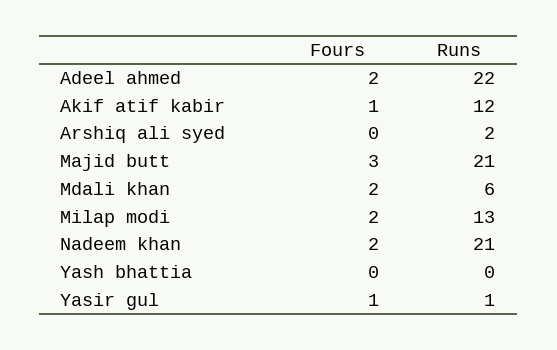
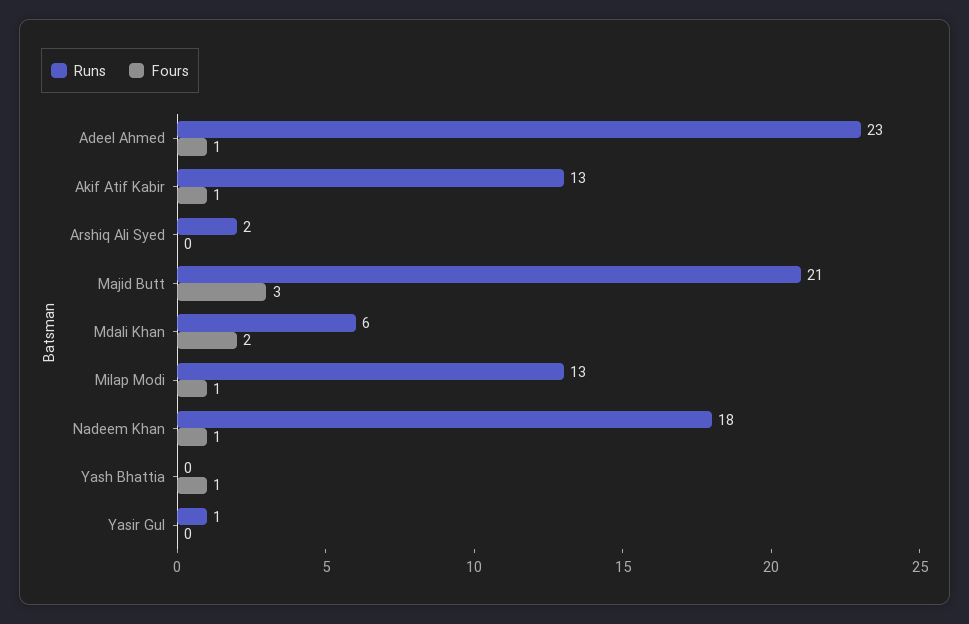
  {
    "Fours": {
-     "Adeel ahmed": 2,
+     "Adeel ahmed": 1,
      "Akif atif kabir": 1,
      "Arshiq ali syed": 0,
      "Majid butt": 3,
      "Mdali khan": 2,
-     "Milap modi": 2,
+     "Milap modi": 1,
-     "Nadeem khan": 2,
+     "Nadeem khan": 1,
-     "Yash bhattia": 0,
+     "Yash bhattia": 1,
-     "Yasir gul": 1
+     "Yasir gul": 0
    },
    "Runs": {
-     "Adeel ahmed": 22,
+     "Adeel ahmed": 23,
-     "Akif atif kabir": 12,
+     "Akif atif kabir": 13,
      "Arshiq ali syed": 2,
      "Majid butt": 21,
      "Mdali khan": 6,
      "Milap modi": 13,
-     "Nadeem khan": 21,
+     "Nadeem khan": 18,
      "Yash bhattia": 0,
      "Yasir gul": 1
    }
  }

